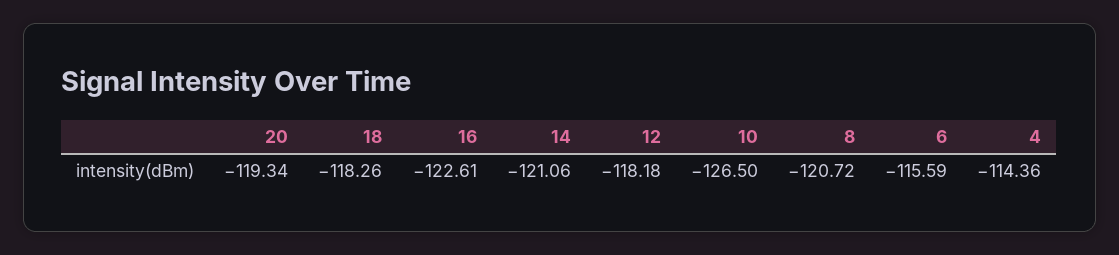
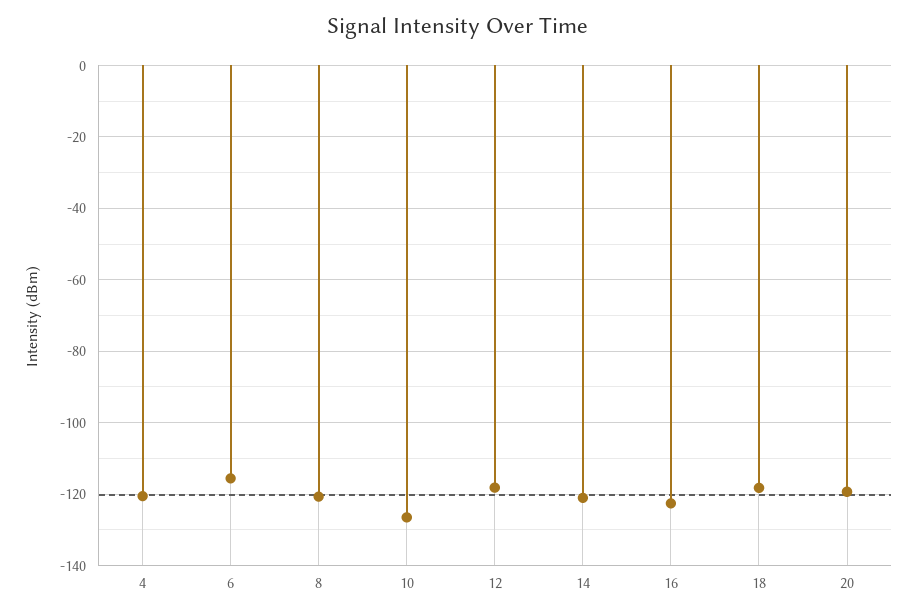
  {
    "20": -119.34,
    "18": -118.26,
    "16": -122.61,
    "14": -121.06,
    "12": -118.18,
    "10": -126.5,
    "8": -120.72,
    "6": -115.59,
-   "4": -114.36
+   "4": -120
  }

